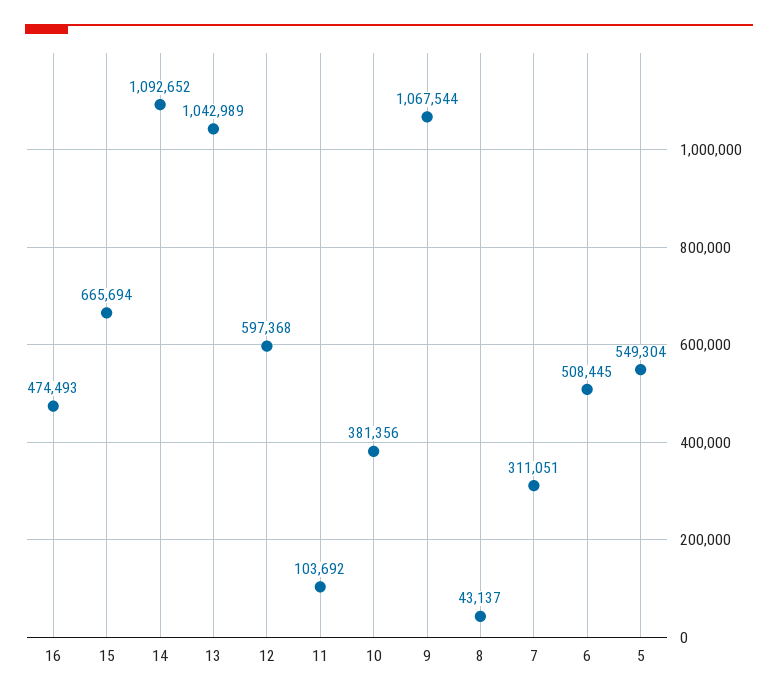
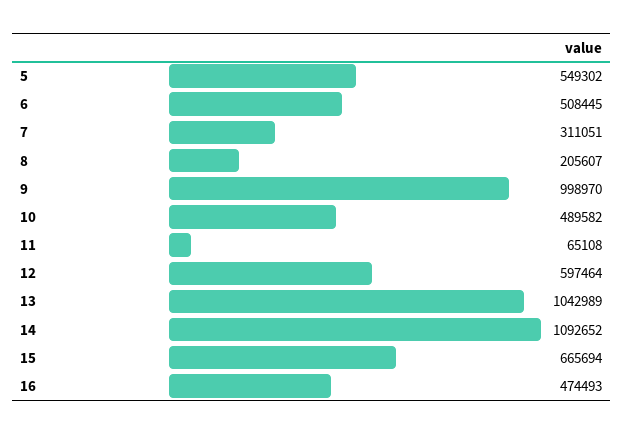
  {
    "16": 474493,
    "15": 665694,
    "14": 1092652,
    "13": 1042989,
-   "12": 597368,
+   "12": 597464,
-   "11": 103692,
+   "11": 65108,
-   "10": 381356,
+   "10": 489582,
-   "9": 1067544,
+   "9": 998970,
-   "8": 43137,
+   "8": 205607,
    "7": 311051,
    "6": 508445,
-   "5": 549304
+   "5": 549302
  }

